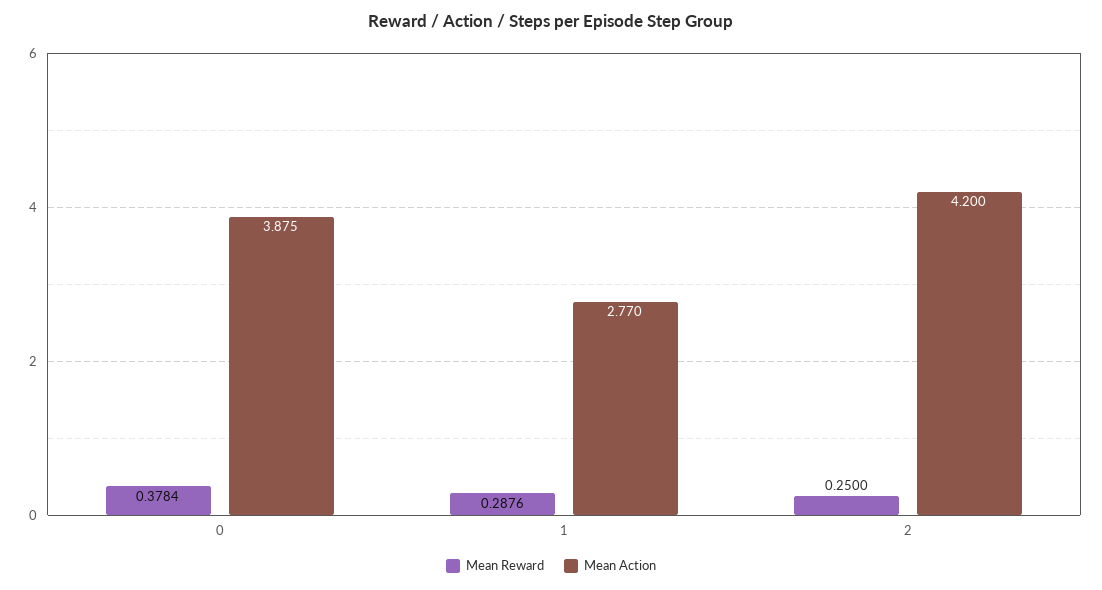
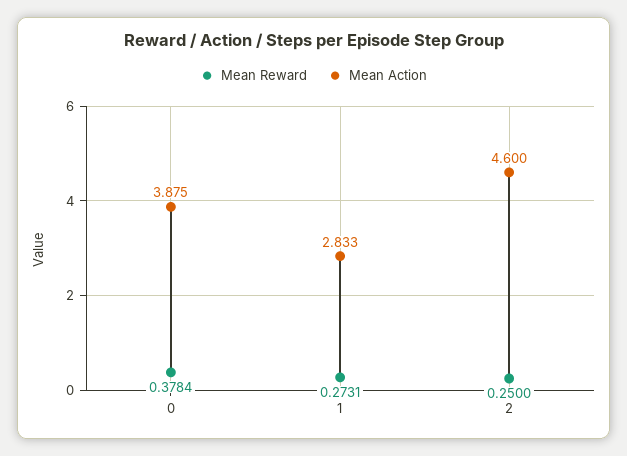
  {
    "Mean Reward": {
      "0": 0.3784,
-     "1": 0.2876,
+     "1": 0.2731,
      "2": 0.25
    },
    "Mean Action": {
      "0": 3.875,
-     "1": 2.77,
+     "1": 2.833,
-     "2": 4.2
+     "2": 4.6
    }
  }

